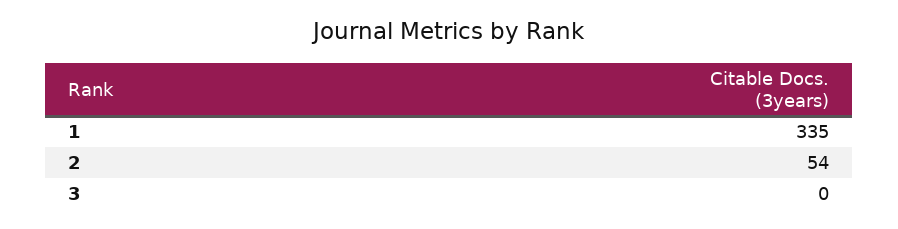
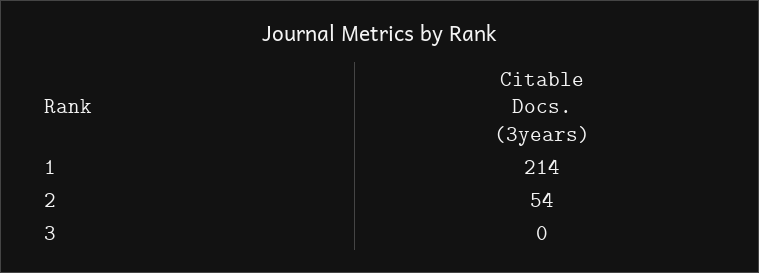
  {
-   "1": 335,
+   "1": 214,
    "2": 54,
    "3": 0
  }

